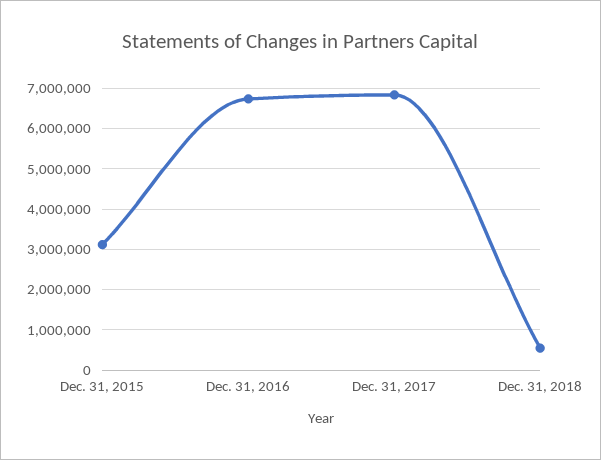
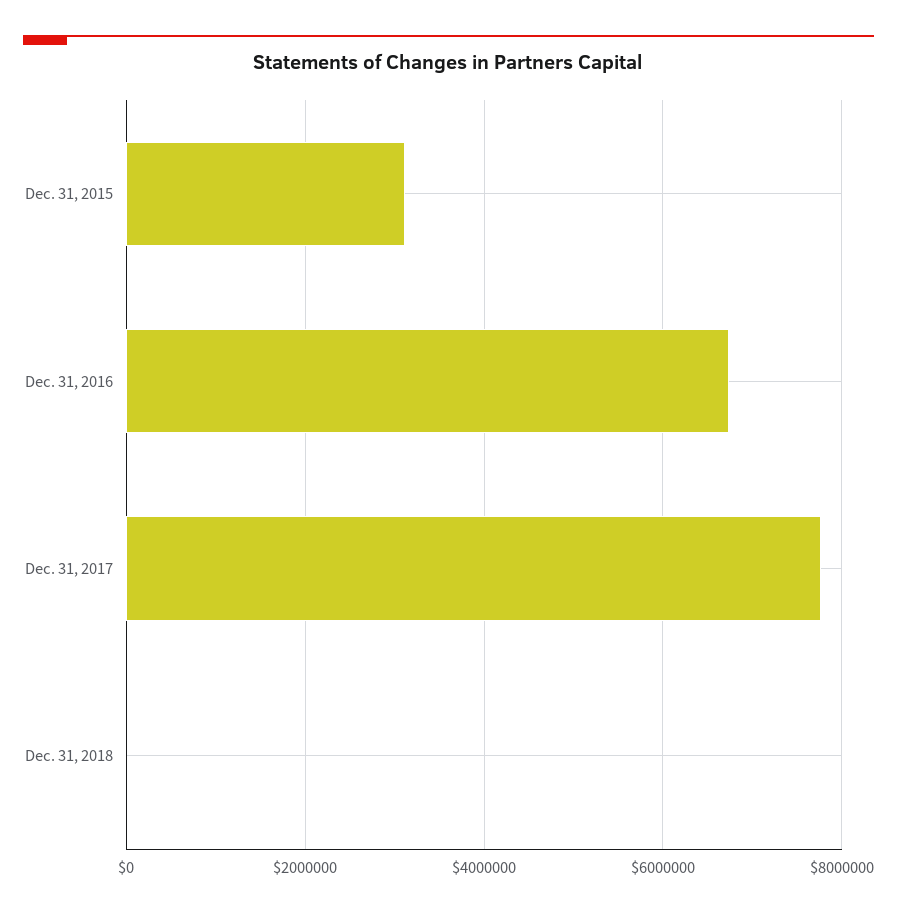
  {
    "Dec. 31, 2015": 3200000,
    "Dec. 31, 2016": 6800000,
-   "Dec. 31, 2017": 6800000,
+   "Dec. 31, 2017": 7800000,
-   "Dec. 31, 2018": 600000
+   "Dec. 31, 2018": 0
  }

